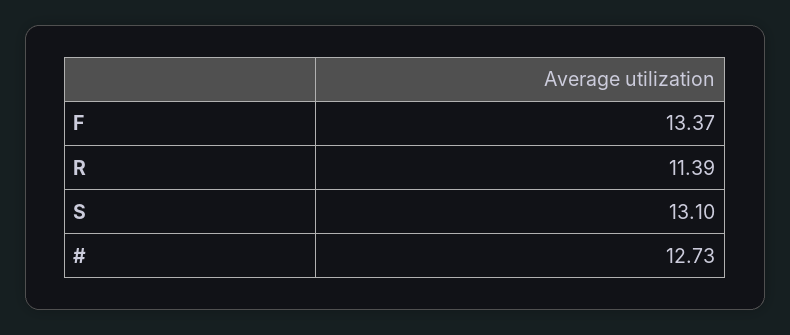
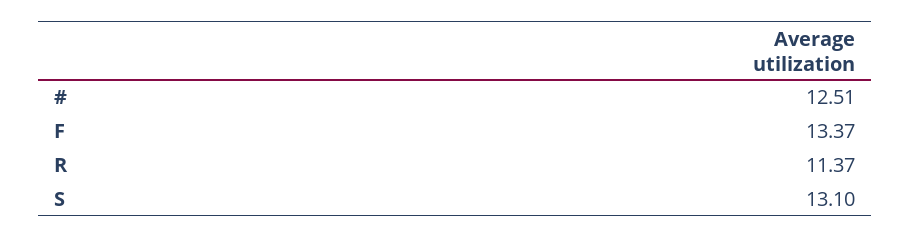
  {
    "F": 13.37,
-   "R": 11.39,
+   "R": 11.37,
    "S": 13.1,
-   "#": 12.73
+   "#": 12.51
  }

